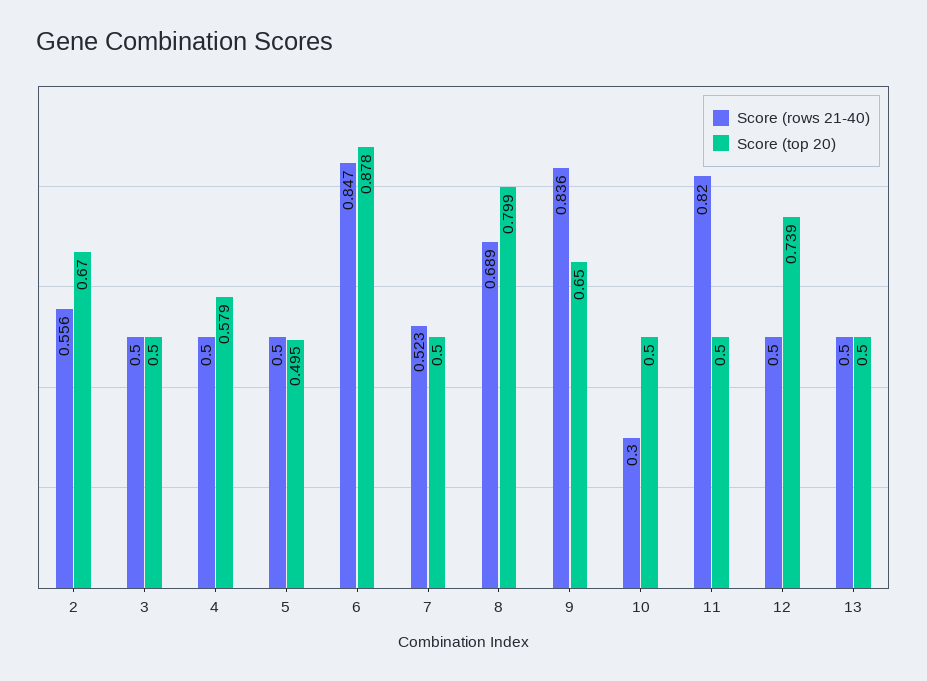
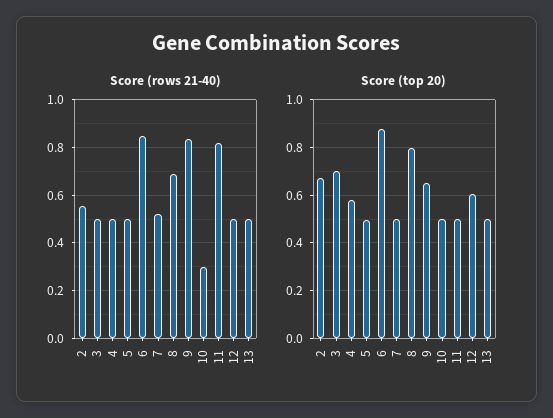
  {
    "Score (rows 21-40)": {
      "2": 0.556,
      "3": 0.5,
      "4": 0.5,
      "5": 0.5,
      "6": 0.847,
      "7": 0.523,
      "8": 0.689,
      "9": 0.836,
      "10": 0.3,
      "11": 0.82,
      "12": 0.5,
      "13": 0.5
    },
    "Score (top 20)": {
      "2": 0.67,
-     "3": 0.5,
+     "3": 0.7,
      "4": 0.579,
      "5": 0.495,
      "6": 0.878,
      "7": 0.5,
      "8": 0.799,
      "9": 0.65,
      "10": 0.5,
      "11": 0.5,
-     "12": 0.739,
+     "12": 0.6,
      "13": 0.5
    }
  }

